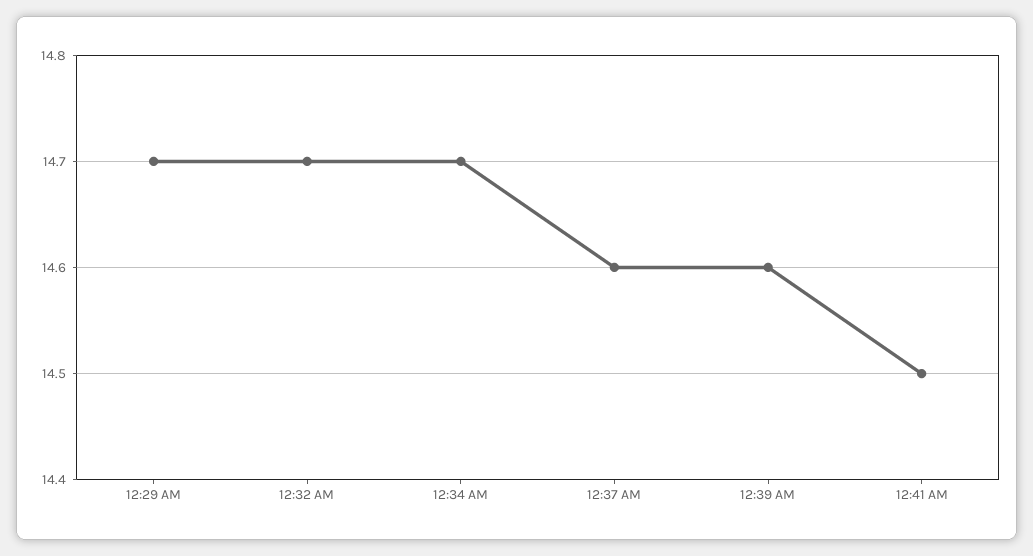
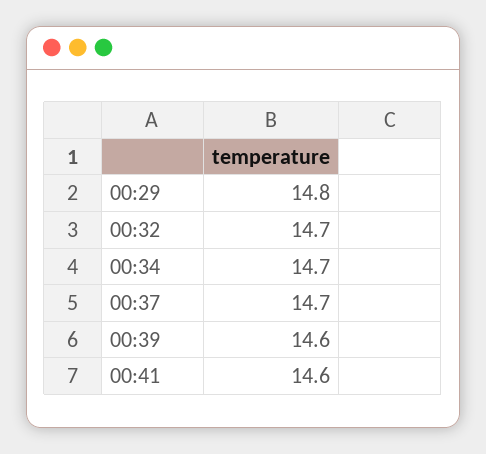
  {
-   "12:29 AM": 14.7,
+   "12:29 AM": 14.8,
    "12:32 AM": 14.7,
    "12:34 AM": 14.7,
-   "12:37 AM": 14.6,
+   "12:37 AM": 14.7,
    "12:39 AM": 14.6,
-   "12:41 AM": 14.5
+   "12:41 AM": 14.6
  }

